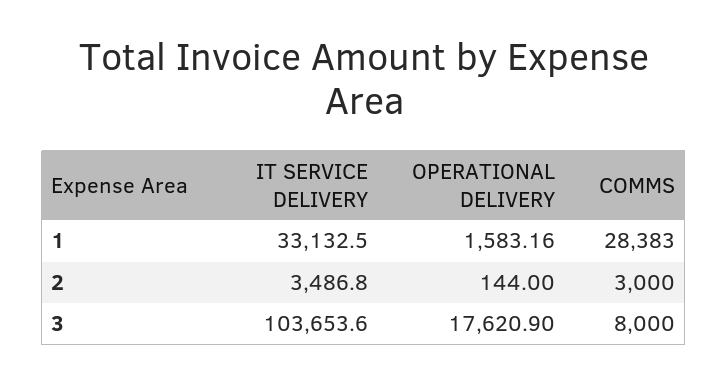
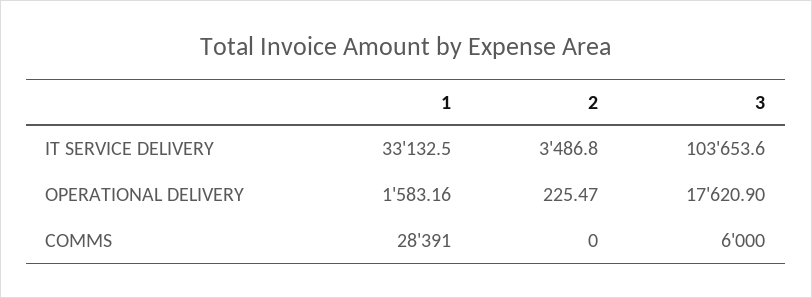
  {
    "IT SERVICE DELIVERY": {
      "1": 33132.5,
      "2": 3486.8,
      "3": 103653.6
    },
    "OPERATIONAL DELIVERY": {
      "1": 1583.16,
-     "2": 144,
+     "2": 225.47,
      "3": 17620.9
    },
    "COMMS": {
-     "1": 28383,
+     "1": 28391,
-     "2": 3000,
+     "2": 0,
-     "3": 8000
+     "3": 6000
    }
  }

